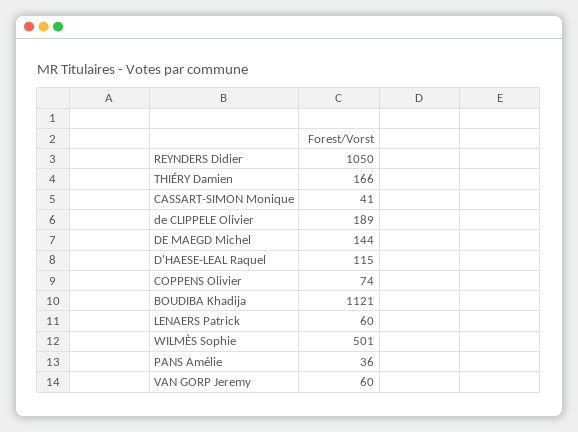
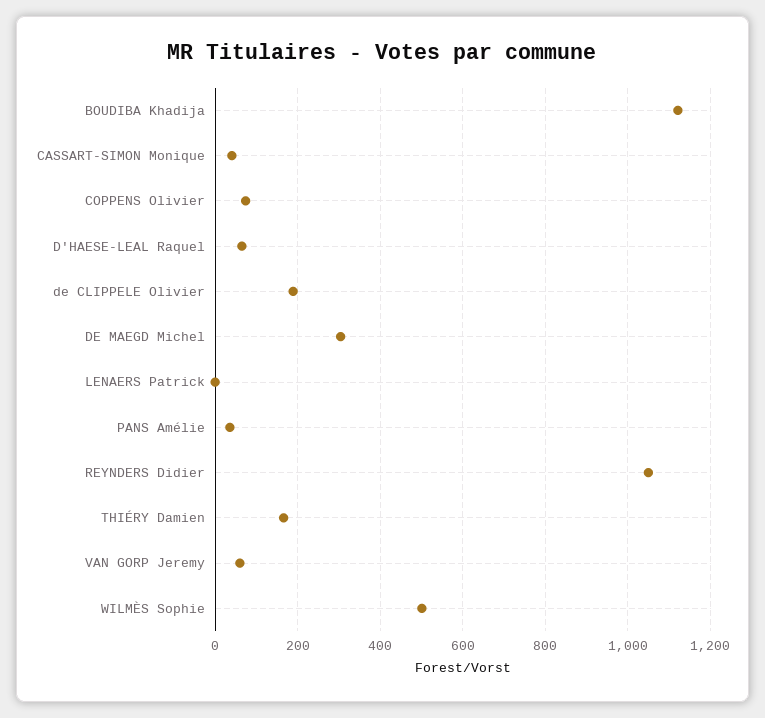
  {
    "REYNDERS Didier": 1050,
    "THIÉRY Damien": 166,
    "CASSART-SIMON Monique": 41,
    "de CLIPPELE Olivier": 189,
-   "DE MAEGD Michel": 144,
+   "DE MAEGD Michel": 300,
-   "D'HAESE-LEAL Raquel": 115,
+   "D'HAESE-LEAL Raquel": 60,
    "COPPENS Olivier": 74,
    "BOUDIBA Khadija": 1121,
-   "LENAERS Patrick": 60,
+   "LENAERS Patrick": 0,
    "WILMÈS Sophie": 501,
    "PANS Amélie": 36,
    "VAN GORP Jeremy": 60
  }

